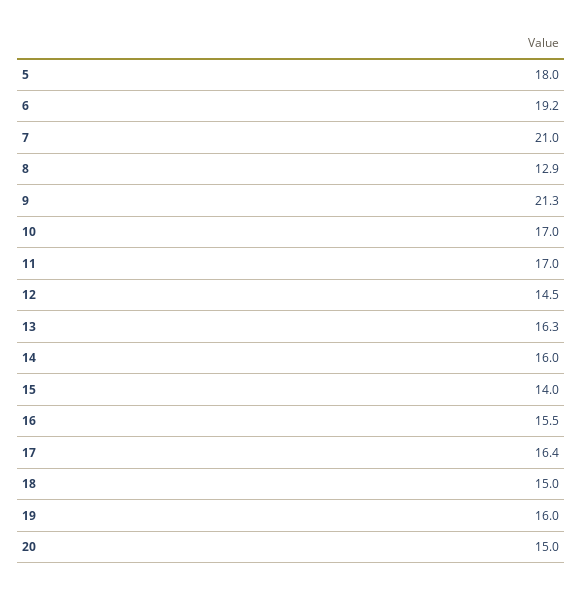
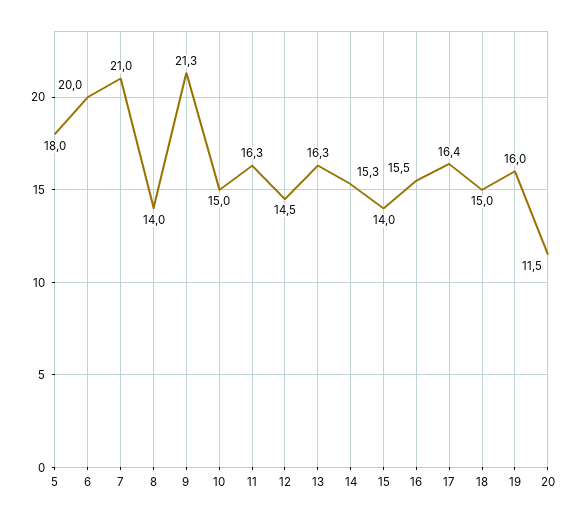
  {
    "5": 18,
-   "6": 19.2,
+   "6": 20,
    "7": 21,
-   "8": 12.9,
+   "8": 14,
    "9": 21.3,
-   "10": 17,
+   "10": 15,
-   "11": 17,
+   "11": 16.3,
    "12": 14.5,
    "13": 16.3,
-   "14": 16,
+   "14": 15.3,
    "15": 14,
    "16": 15.5,
    "17": 16.4,
    "18": 15,
    "19": 16,
-   "20": 15
+   "20": 11.5
  }

